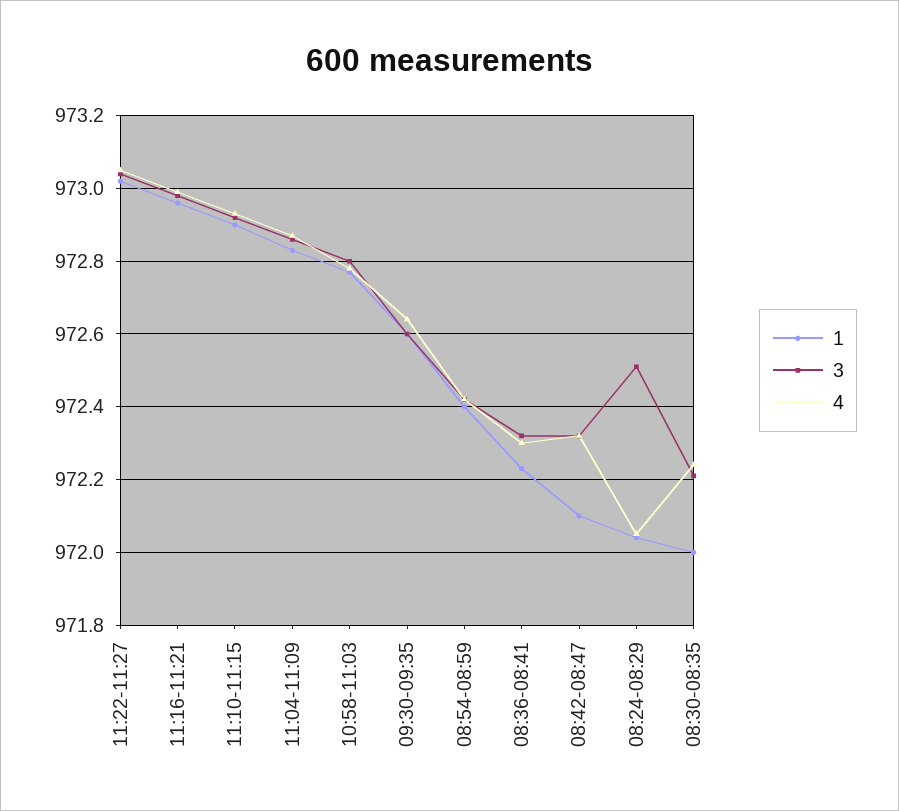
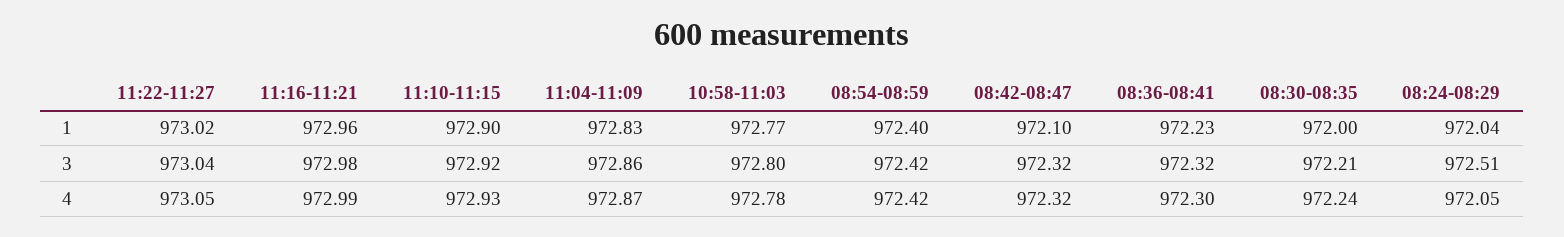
  {
    "1": {
      "11:22-11:27": 973.02,
      "11:16-11:21": 972.96,
      "11:10-11:15": 972.9,
      "11:04-11:09": 972.83,
      "10:58-11:03": 972.77,
-     "09:30-09:35": 972.6,
      "08:54-08:59": 972.4,
      "08:36-08:41": 972.23,
      "08:42-08:47": 972.1,
      "08:24-08:29": 972.04,
      "08:30-08:35": 972
    },
    "3": {
      "11:22-11:27": 973.04,
      "11:16-11:21": 972.98,
      "11:10-11:15": 972.92,
      "11:04-11:09": 972.86,
      "10:58-11:03": 972.8,
-     "09:30-09:35": 972.6,
      "08:54-08:59": 972.42,
      "08:36-08:41": 972.32,
      "08:42-08:47": 972.32,
      "08:24-08:29": 972.51,
      "08:30-08:35": 972.21
    },
    "4": {
      "11:22-11:27": 973.05,
      "11:16-11:21": 972.99,
      "11:10-11:15": 972.93,
      "11:04-11:09": 972.87,
      "10:58-11:03": 972.78,
-     "09:30-09:35": 972.65,
      "08:54-08:59": 972.42,
      "08:36-08:41": 972.3,
      "08:42-08:47": 972.32,
      "08:24-08:29": 972.05,
      "08:30-08:35": 972.24
    }
  }

